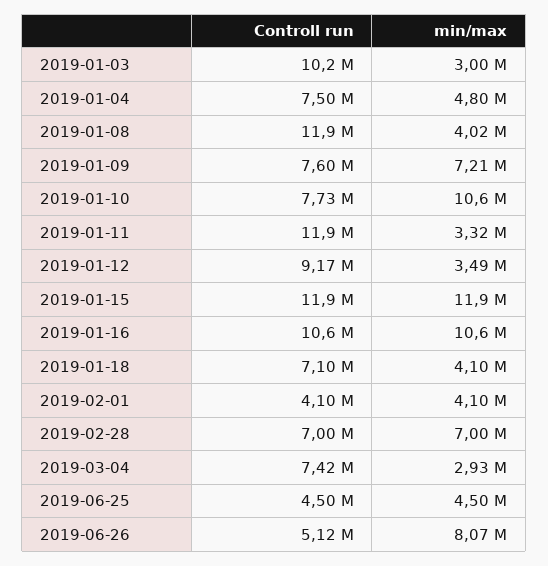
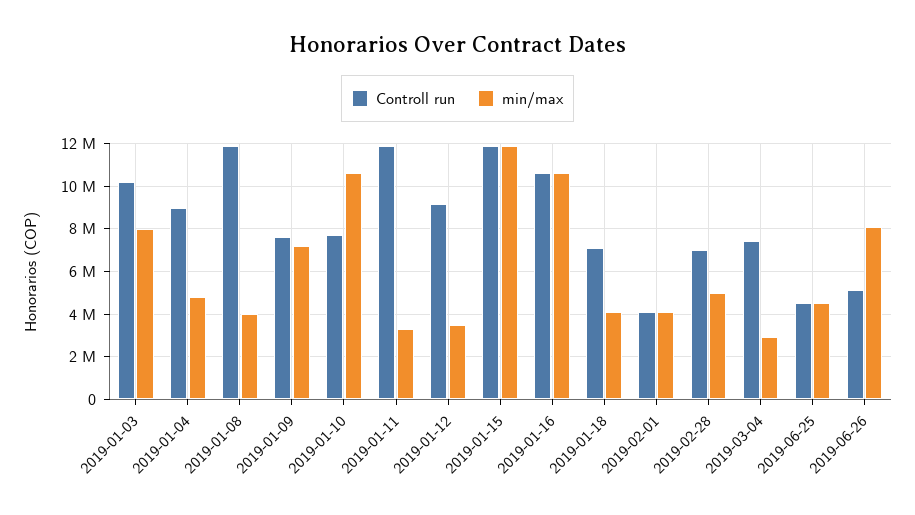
  {
    "Controll run": {
      "2019-01-03": 10200000,
-     "2019-01-04": 7500000,
+     "2019-01-04": 9000000,
      "2019-01-08": 11900000,
      "2019-01-09": 7600000,
      "2019-01-10": 7730000,
      "2019-01-11": 11900000,
      "2019-01-12": 9170000,
      "2019-01-15": 11900000,
      "2019-01-16": 10600000,
      "2019-01-18": 7100000,
      "2019-02-01": 4100000,
      "2019-02-28": 7000000,
      "2019-03-04": 7420000,
      "2019-06-25": 4500000,
      "2019-06-26": 5120000
    },
    "min/max": {
-     "2019-01-03": 3000000,
+     "2019-01-03": 8000000,
      "2019-01-04": 4800000,
      "2019-01-08": 4020000,
      "2019-01-09": 7210000,
      "2019-01-10": 10600000,
      "2019-01-11": 3320000,
      "2019-01-12": 3490000,
      "2019-01-15": 11900000,
      "2019-01-16": 10600000,
      "2019-01-18": 4100000,
      "2019-02-01": 4100000,
-     "2019-02-28": 7000000,
+     "2019-02-28": 5000000,
      "2019-03-04": 2930000,
      "2019-06-25": 4500000,
      "2019-06-26": 8070000
    }
  }

